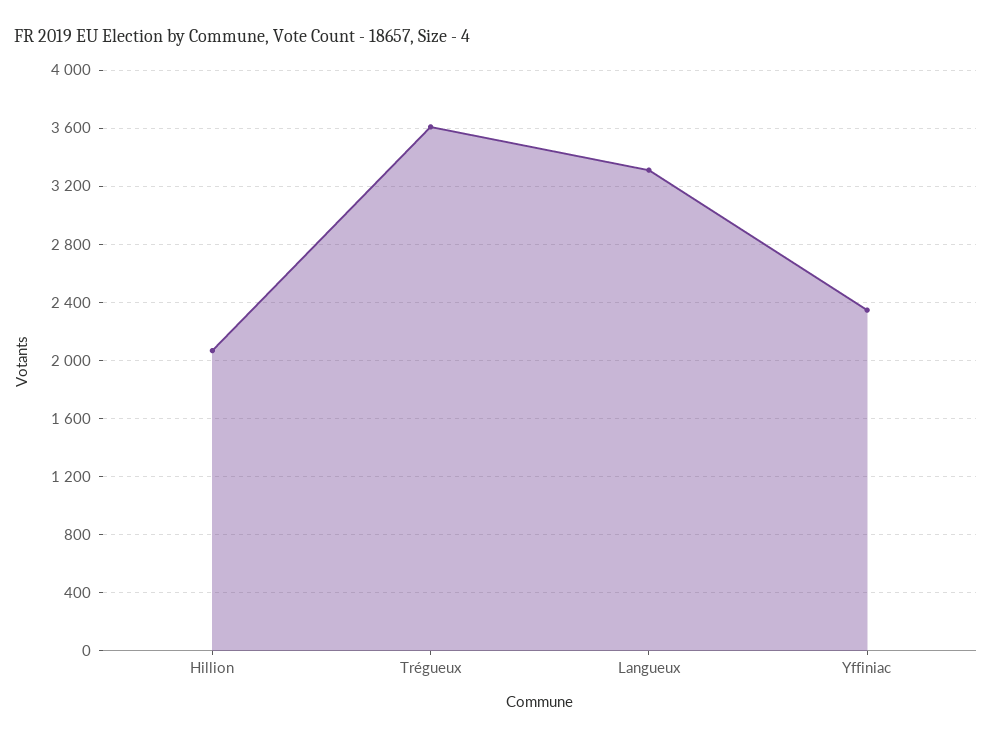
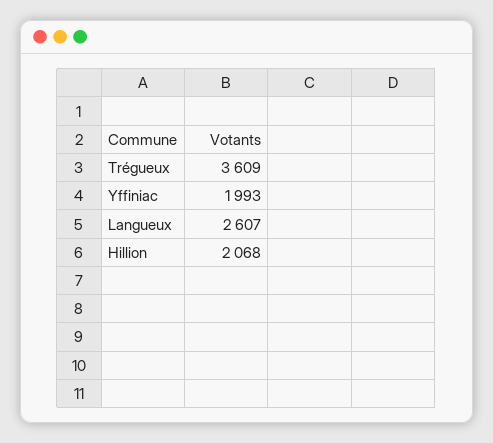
  {
    "Hillion": 2068,
    "Trégueux": 3609,
-   "Langueux": 3300,
+   "Langueux": 2607,
-   "Yffiniac": 2350
+   "Yffiniac": 1993
  }

